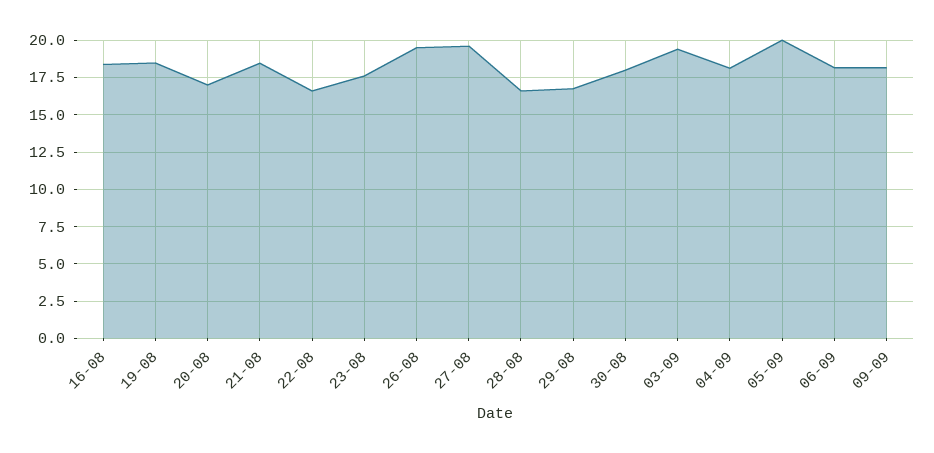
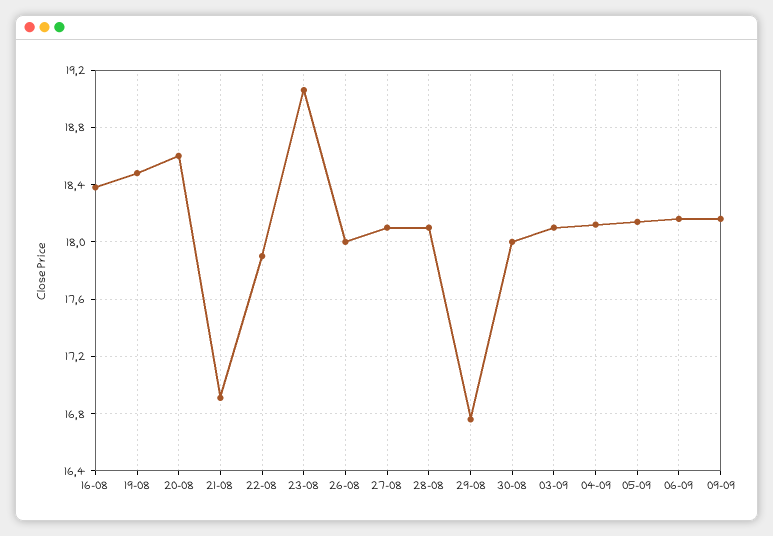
  {
    "16-08": 18.4,
    "19-08": 18.5,
-   "20-08": 17,
+   "20-08": 18.6,
-   "21-08": 18.5,
+   "21-08": 16.9,
-   "22-08": 16.5,
+   "22-08": 17.9,
-   "23-08": 17.5,
+   "23-08": 19.05,
-   "26-08": 19.5,
+   "26-08": 18,
-   "27-08": 19.5,
+   "27-08": 18.1,
-   "28-08": 16.5,
+   "28-08": 18.1,
    "29-08": 16.75,
    "30-08": 18,
-   "03-09": 19.5,
+   "03-09": 18.1,
    "04-09": 18.1,
-   "05-09": 20,
+   "05-09": 18.15,
    "06-09": 18.15,
    "09-09": 18.15
  }

